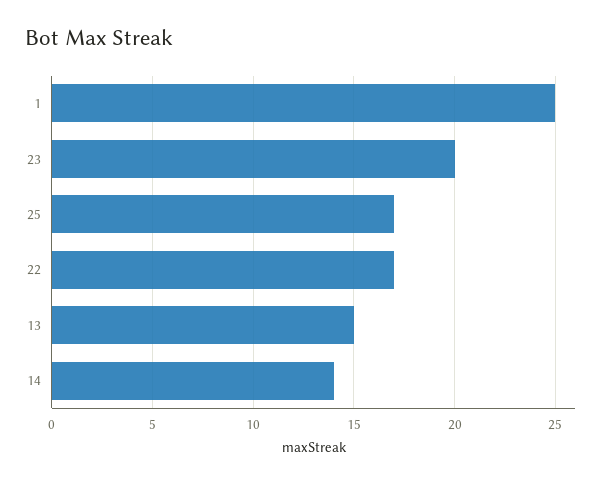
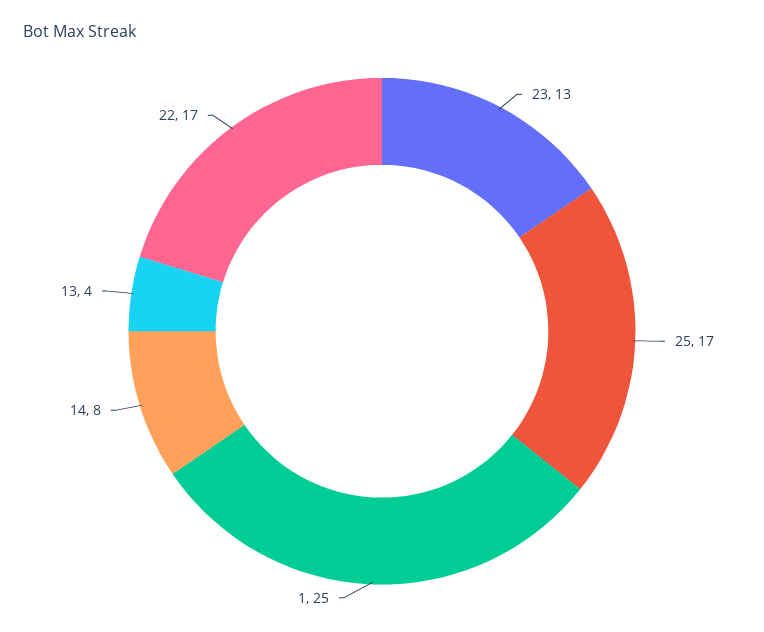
  {
    "1": 25,
-   "23": 20,
+   "23": 13,
    "25": 17,
    "22": 17,
-   "13": 15,
+   "13": 4,
-   "14": 14
+   "14": 8
  }

